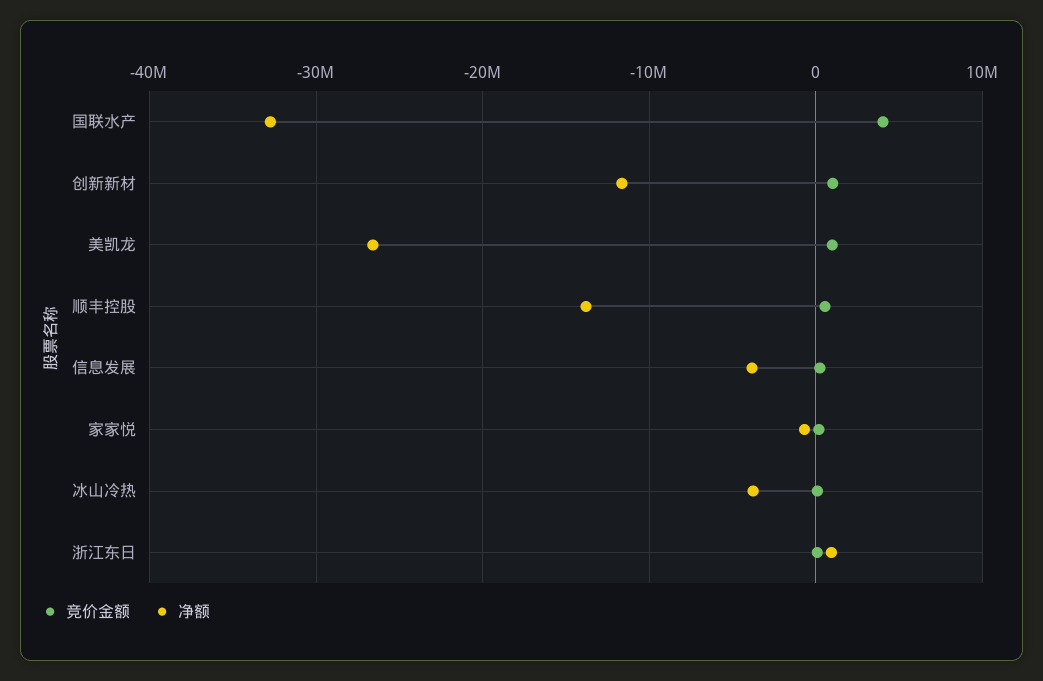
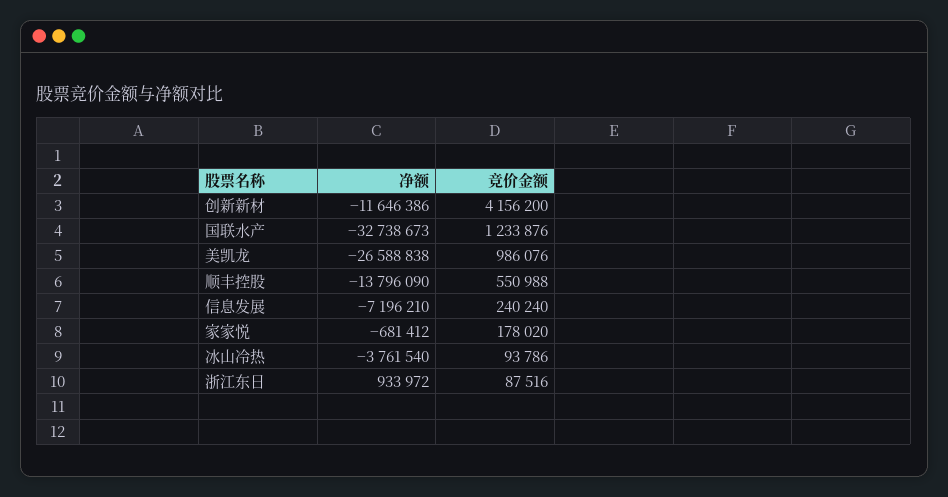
  {
    "竞价金额": {
-     "国联水产": 4000000,
+     "国联水产": 1233876,
-     "创新新材": 1000000,
+     "创新新材": 4156200,
      "美凯龙": 986076,
      "顺丰控股": 550988,
      "信息发展": 240240,
      "家家悦": 178020,
      "冰山冷热": 93786,
      "浙江东日": 87516
    },
    "净额": {
      "国联水产": -32738673,
      "创新新材": -11646386,
      "美凯龙": -26588838,
      "顺丰控股": -13796090,
-     "信息发展": -4000000,
+     "信息发展": -7196210,
      "家家悦": -681412,
      "冰山冷热": -3761540,
      "浙江东日": 933972
    }
  }

